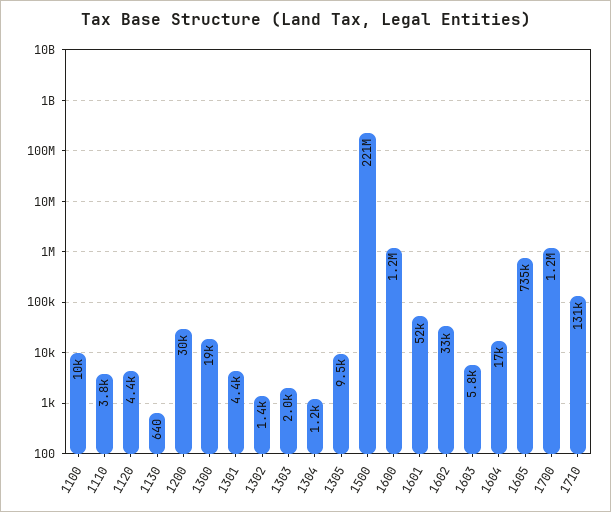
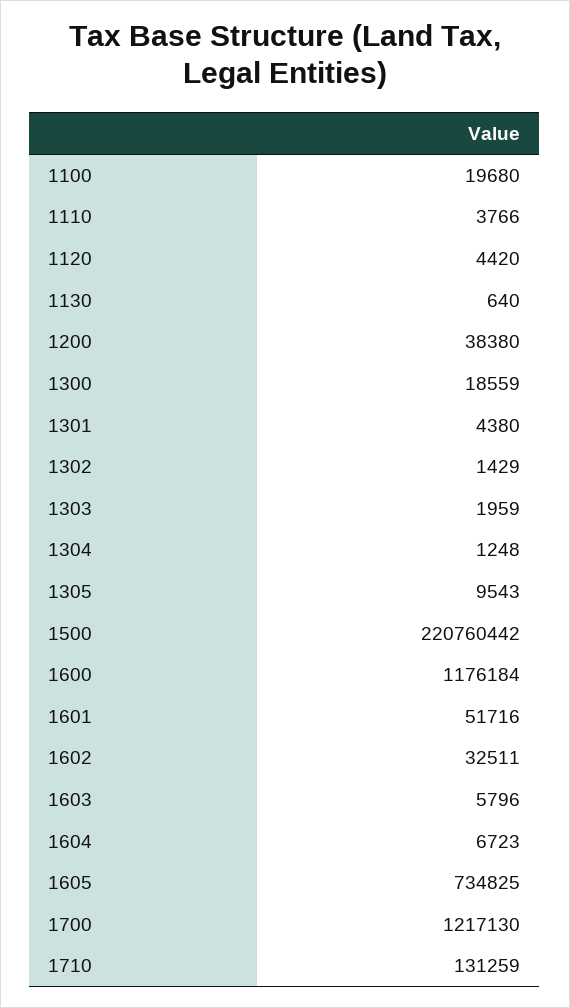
  {
-   "1100": 10000,
+   "1100": 19680,
    "1110": 3766,
    "1120": 4420,
    "1130": 640,
-   "1200": 30000,
+   "1200": 38380,
    "1300": 18559,
    "1301": 4380,
    "1302": 1429,
    "1303": 1959,
    "1304": 1248,
    "1305": 9543,
    "1500": 220760442,
    "1600": 1176184,
    "1601": 51716,
    "1602": 32511,
    "1603": 5796,
-   "1604": 17000,
+   "1604": 6723,
    "1605": 734825,
    "1700": 1217130,
    "1710": 131259
  }

